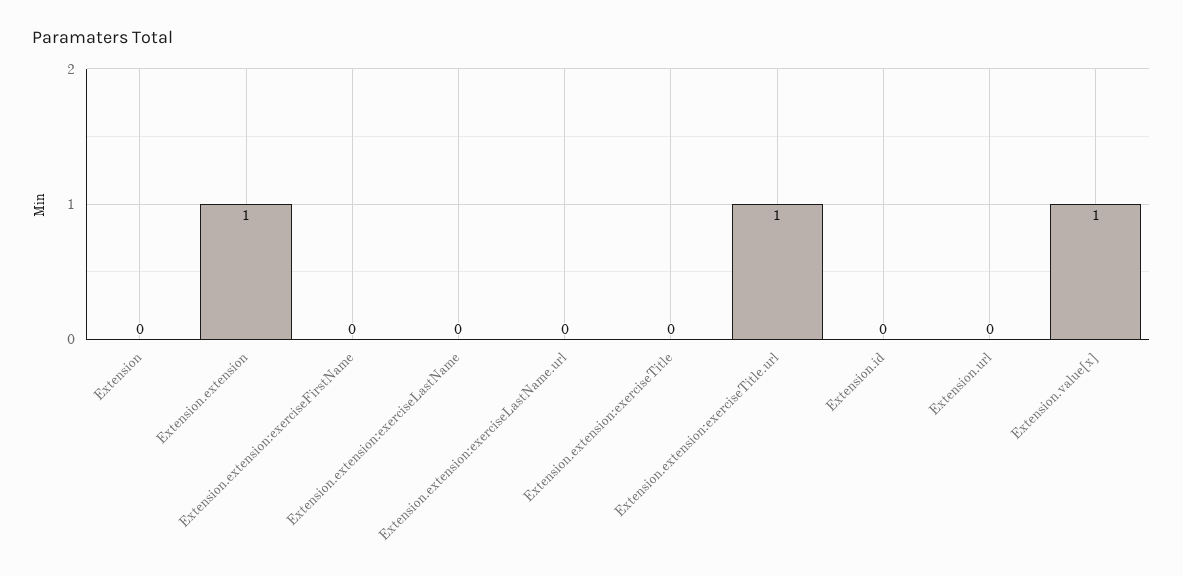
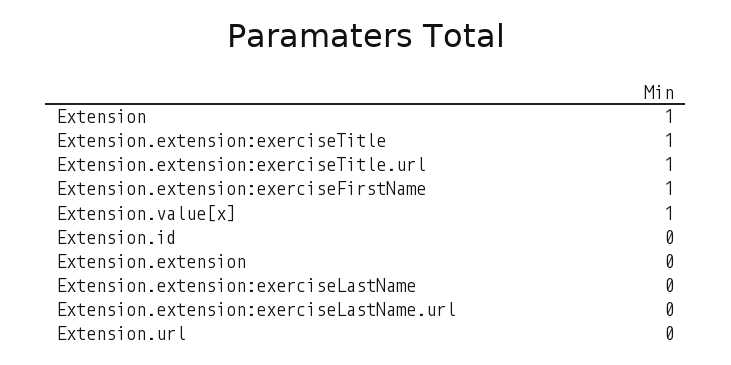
  {
-   "Extension": 0,
+   "Extension": 1,
-   "Extension.extension": 1,
+   "Extension.extension": 0,
-   "Extension.extension:exerciseFirstName": 0,
+   "Extension.extension:exerciseFirstName": 1,
    "Extension.extension:exerciseLastName": 0,
    "Extension.extension:exerciseLastName.url": 0,
-   "Extension.extension:exerciseTitle": 0,
+   "Extension.extension:exerciseTitle": 1,
    "Extension.extension:exerciseTitle.url": 1,
    "Extension.id": 0,
    "Extension.url": 0,
    "Extension.value[x]": 1
  }

